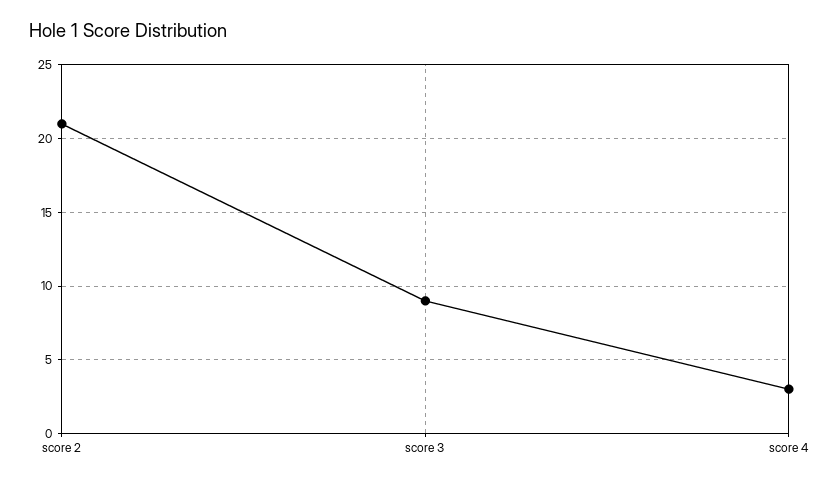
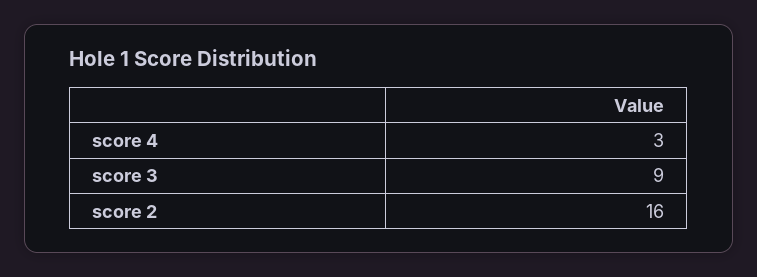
  {
-   "score 2": 21,
+   "score 2": 16,
    "score 3": 9,
    "score 4": 3
  }

